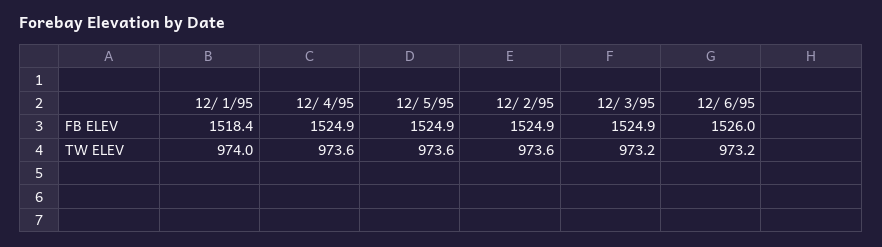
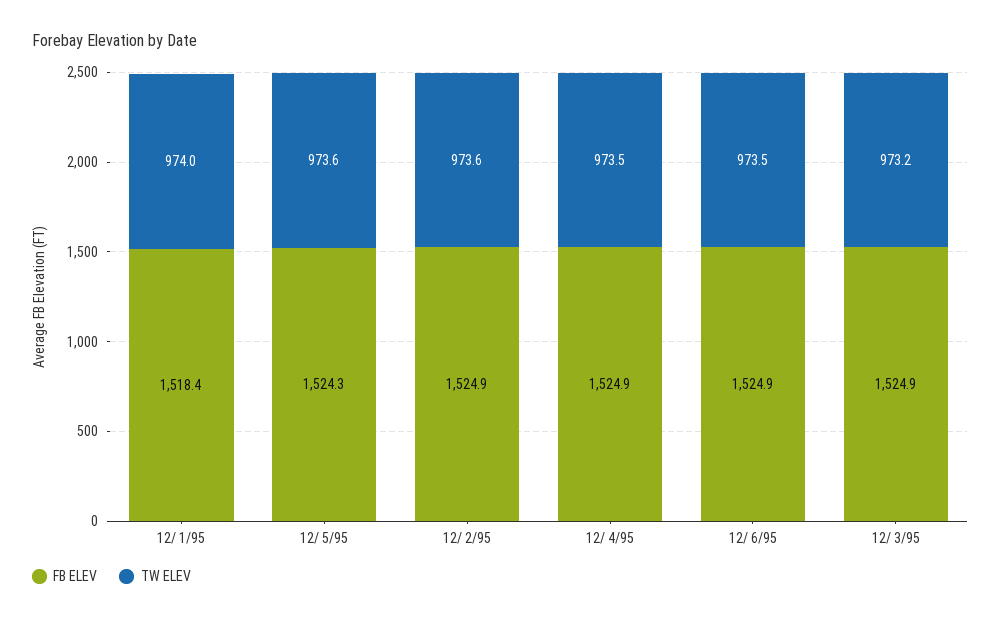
  {
    "FB ELEV": {
      "12/ 1/95": 1518.4,
      "12/ 4/95": 1524.9,
-     "12/ 5/95": 1524.9,
+     "12/ 5/95": 1524.3,
      "12/ 2/95": 1524.9,
      "12/ 3/95": 1524.9,
-     "12/ 6/95": 1526
+     "12/ 6/95": 1524.9
    },
    "TW ELEV": {
      "12/ 1/95": 974,
-     "12/ 4/95": 973.6,
+     "12/ 4/95": 973.5,
      "12/ 5/95": 973.6,
      "12/ 2/95": 973.6,
      "12/ 3/95": 973.2,
-     "12/ 6/95": 973.2
+     "12/ 6/95": 973.5
    }
  }

